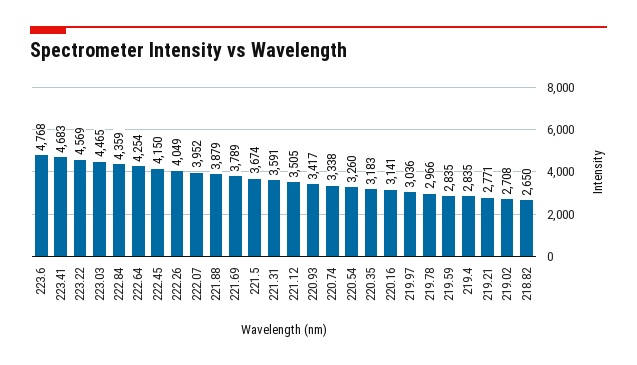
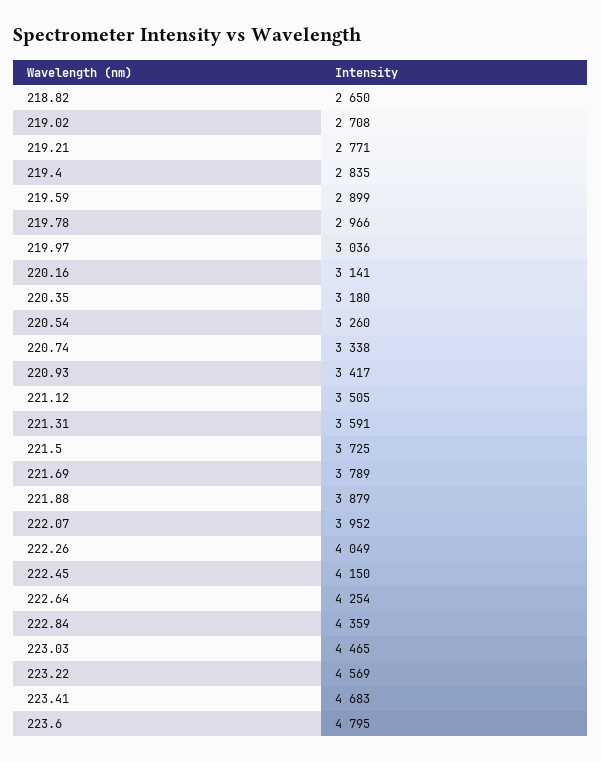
  {
-   "223.6": 4768,
+   "223.6": 4795,
    "223.41": 4683,
    "223.22": 4569,
    "223.03": 4465,
    "222.84": 4359,
    "222.64": 4254,
    "222.45": 4150,
    "222.26": 4049,
    "222.07": 3952,
    "221.88": 3879,
    "221.69": 3789,
-   "221.5": 3674,
+   "221.5": 3725,
    "221.31": 3591,
    "221.12": 3505,
    "220.93": 3417,
    "220.74": 3338,
    "220.54": 3260,
-   "220.35": 3183,
+   "220.35": 3180,
    "220.16": 3141,
    "219.97": 3036,
    "219.78": 2966,
-   "219.59": 2835,
+   "219.59": 2899,
    "219.4": 2835,
    "219.21": 2771,
    "219.02": 2708,
    "218.82": 2650
  }

